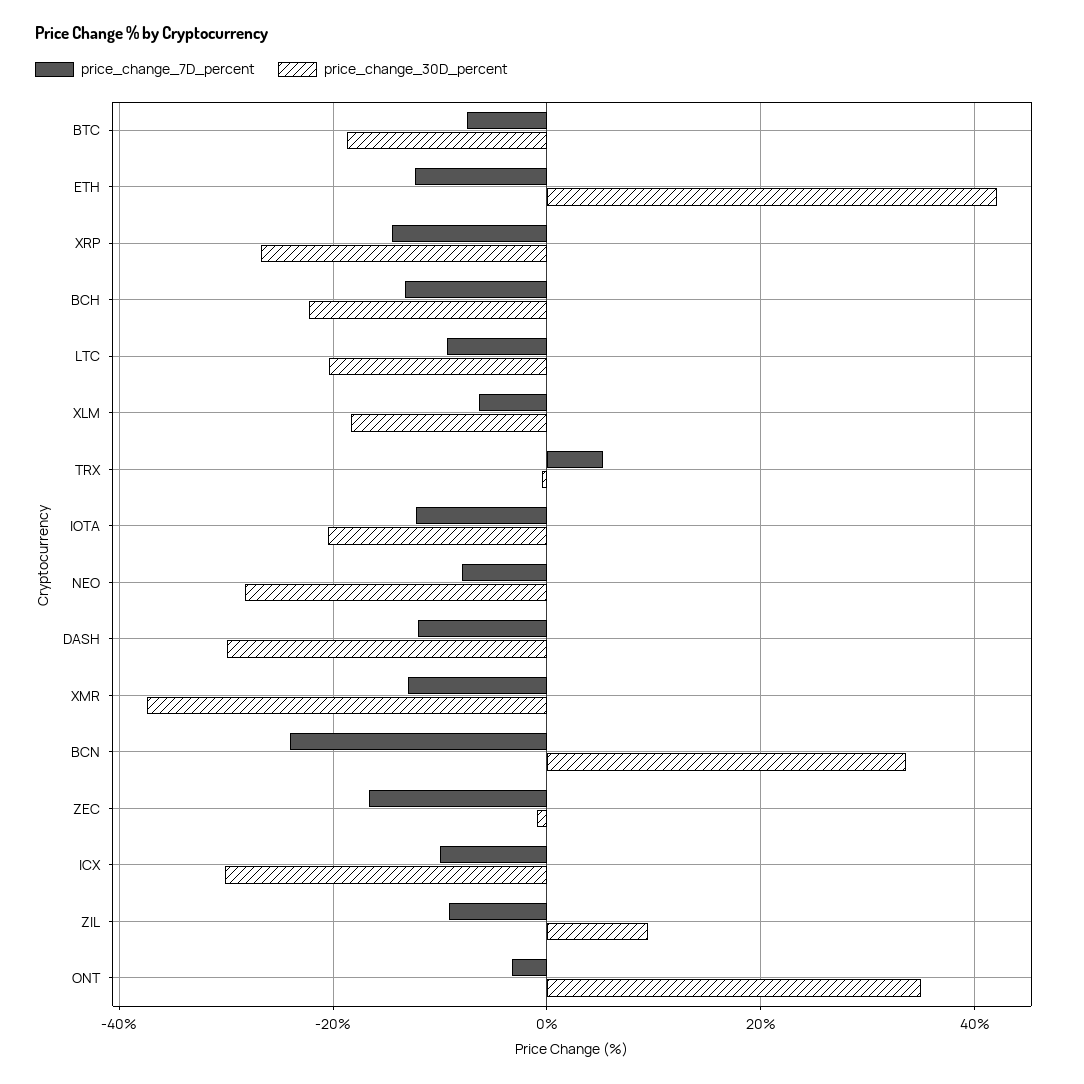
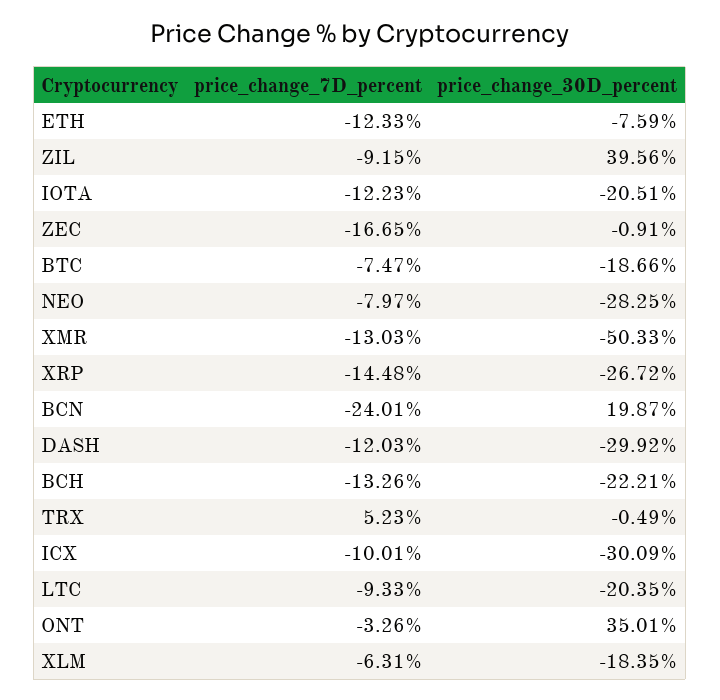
  {
    "price_change_7D_percent": {
      "BTC": -7.47,
      "ETH": -12.33,
      "XRP": -14.48,
      "BCH": -13.26,
      "LTC": -9.33,
      "XLM": -6.31,
      "TRX": 5.23,
      "IOTA": -12.23,
      "NEO": -7.97,
      "DASH": -12.03,
      "XMR": -13.03,
      "BCN": -24.01,
      "ZEC": -16.65,
      "ICX": -10.01,
      "ZIL": -9.15,
      "ONT": -3.26
    },
    "price_change_30D_percent": {
      "BTC": -18.66,
-     "ETH": 42,
+     "ETH": -7.59,
      "XRP": -26.72,
      "BCH": -22.21,
      "LTC": -20.35,
      "XLM": -18.35,
      "TRX": -0.49,
      "IOTA": -20.51,
      "NEO": -28.25,
      "DASH": -29.92,
-     "XMR": -38,
+     "XMR": -50.33,
-     "BCN": 34,
+     "BCN": 19.87,
      "ZEC": -0.91,
      "ICX": -30.09,
-     "ZIL": 10,
+     "ZIL": 39.56,
      "ONT": 35.01
    }
  }

